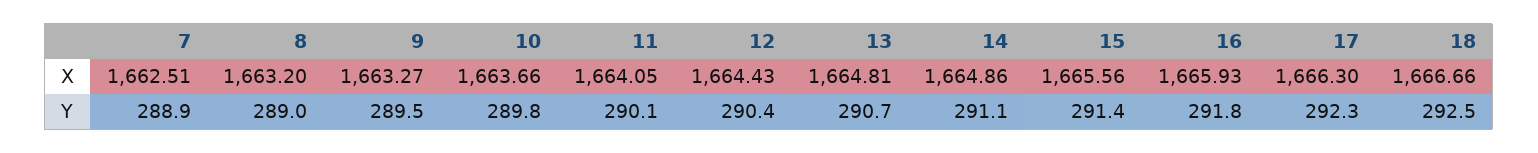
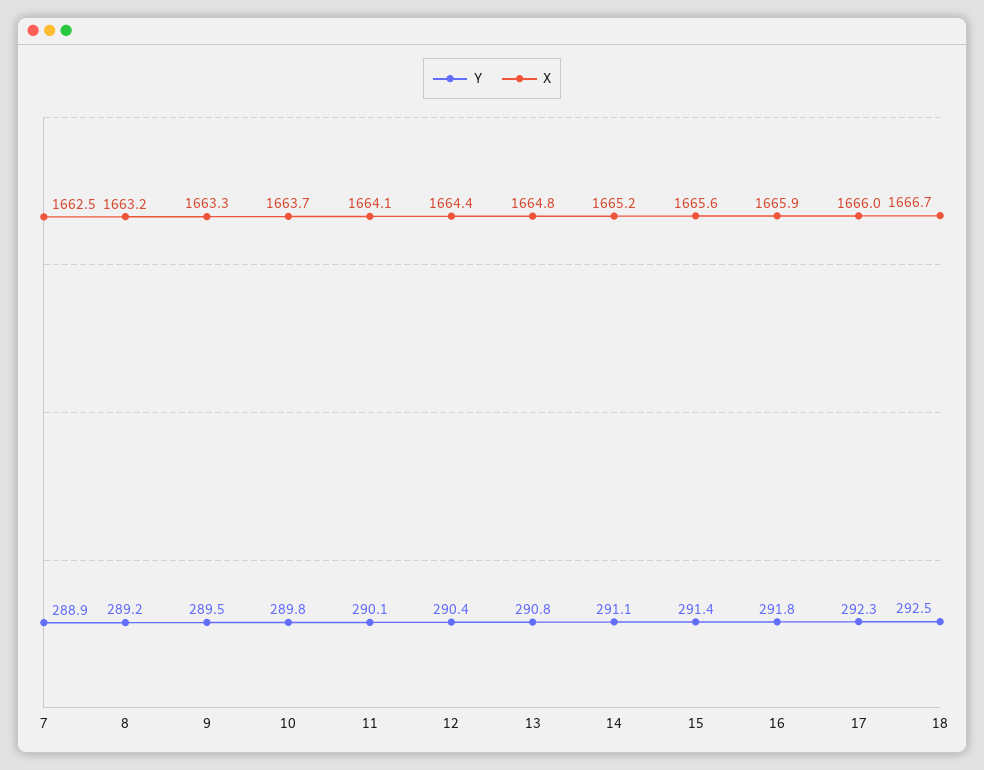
  {
    "X": {
      "7": 1662.51,
      "8": 1663.2,
      "9": 1663.27,
      "10": 1663.66,
      "11": 1664.05,
      "12": 1664.43,
      "13": 1664.81,
-     "14": 1664.86,
+     "14": 1665.2,
      "15": 1665.56,
      "16": 1665.93,
-     "17": 1666.3,
+     "17": 1666,
      "18": 1666.66
    },
    "Y": {
      "7": 288.9,
-     "8": 289,
+     "8": 289.2,
      "9": 289.5,
      "10": 289.8,
      "11": 290.1,
      "12": 290.4,
-     "13": 290.7,
+     "13": 290.8,
      "14": 291.1,
      "15": 291.4,
      "16": 291.8,
      "17": 292.3,
      "18": 292.5
    }
  }

